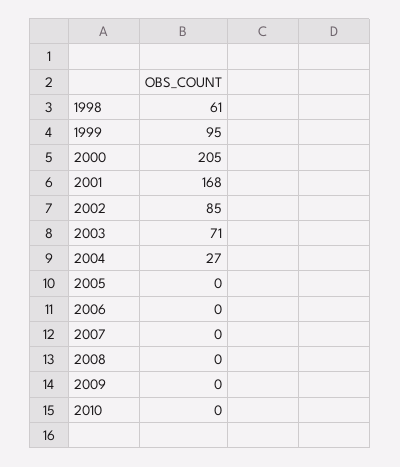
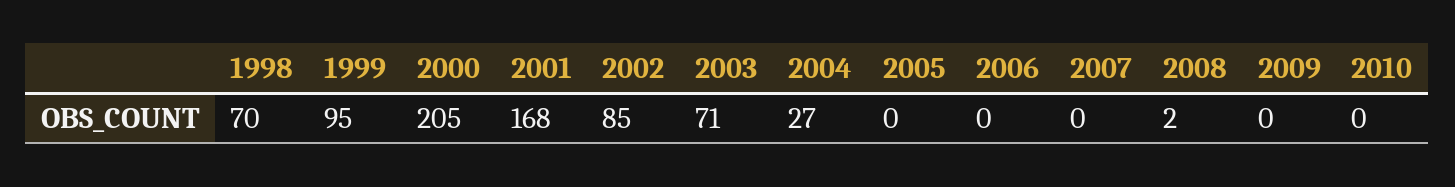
  {
-   "1998": 61,
+   "1998": 70,
    "1999": 95,
    "2000": 205,
    "2001": 168,
    "2002": 85,
    "2003": 71,
    "2004": 27,
    "2005": 0,
    "2006": 0,
    "2007": 0,
-   "2008": 0,
+   "2008": 2,
    "2009": 0,
    "2010": 0
  }

